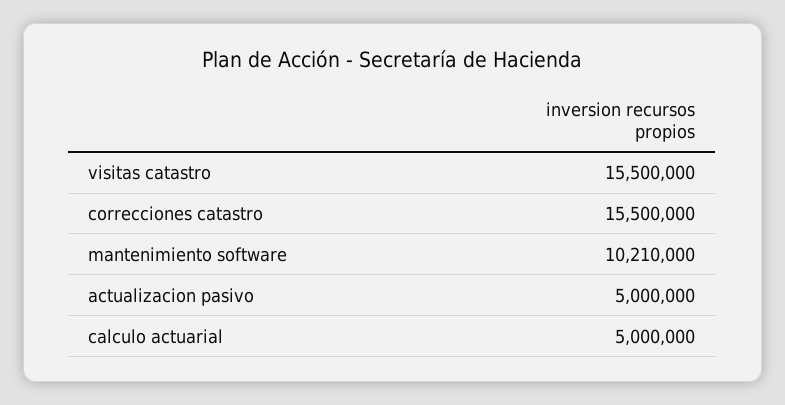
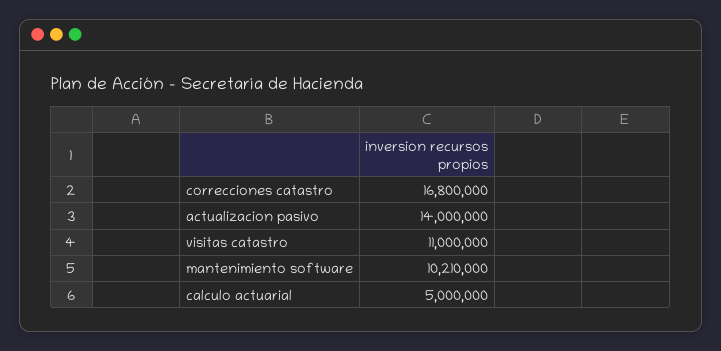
  {
-   "visitas catastro": 15500000,
+   "visitas catastro": 11000000,
-   "correcciones catastro": 15500000,
+   "correcciones catastro": 16800000,
    "mantenimiento software": 10210000,
-   "actualizacion pasivo": 5000000,
+   "actualizacion pasivo": 14000000,
    "calculo actuarial": 5000000
  }

